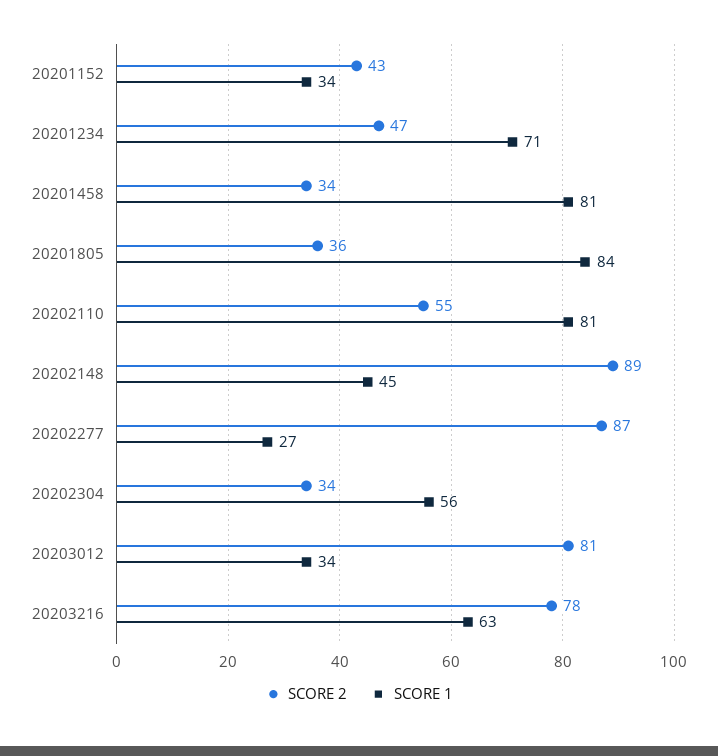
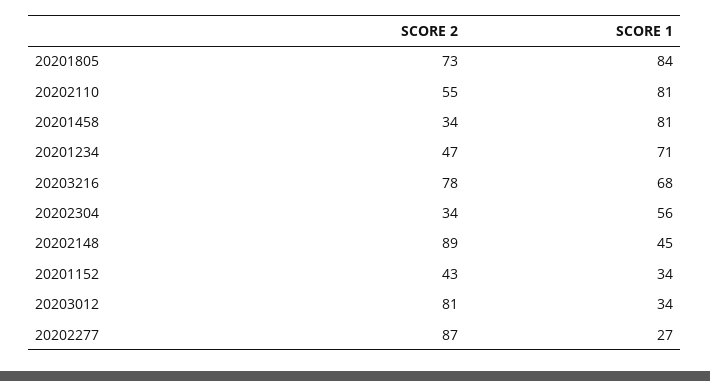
  {
    "SCORE 2": {
      "20201152": 43,
      "20201234": 47,
      "20201458": 34,
-     "20201805": 36,
+     "20201805": 73,
      "20202110": 55,
      "20202148": 89,
      "20202277": 87,
      "20202304": 34,
      "20203012": 81,
      "20203216": 78
    },
    "SCORE 1": {
      "20201152": 34,
      "20201234": 71,
      "20201458": 81,
      "20201805": 84,
      "20202110": 81,
      "20202148": 45,
      "20202277": 27,
      "20202304": 56,
      "20203012": 34,
-     "20203216": 63
+     "20203216": 68
    }
  }

